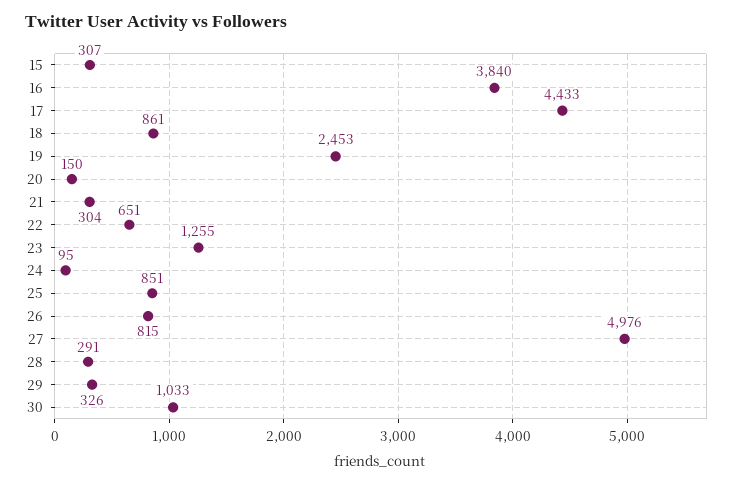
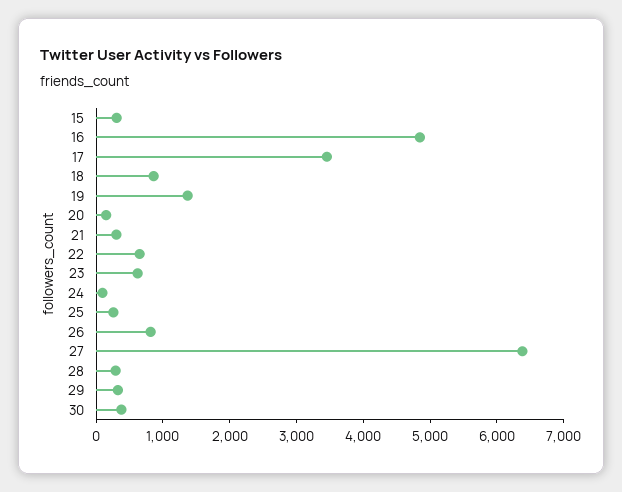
  {
    "15": 307,
-   "16": 3840,
+   "16": 4800,
-   "17": 4433,
+   "17": 3400,
    "18": 861,
-   "19": 2453,
+   "19": 1400,
    "20": 150,
    "21": 304,
    "22": 651,
-   "23": 1255,
+   "23": 600,
    "24": 95,
-   "25": 851,
+   "25": 200,
    "26": 815,
-   "27": 4976,
+   "27": 6400,
    "28": 291,
    "29": 326,
-   "30": 1033
+   "30": 400
  }

